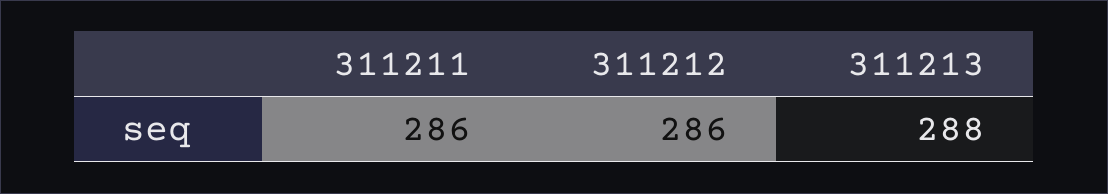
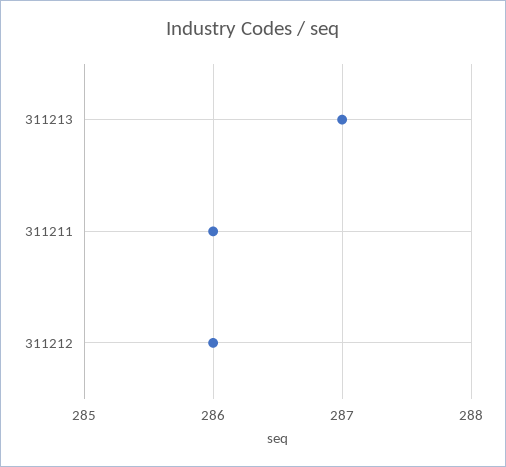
  {
    "311211": 286,
    "311212": 286,
-   "311213": 288
+   "311213": 287
  }

